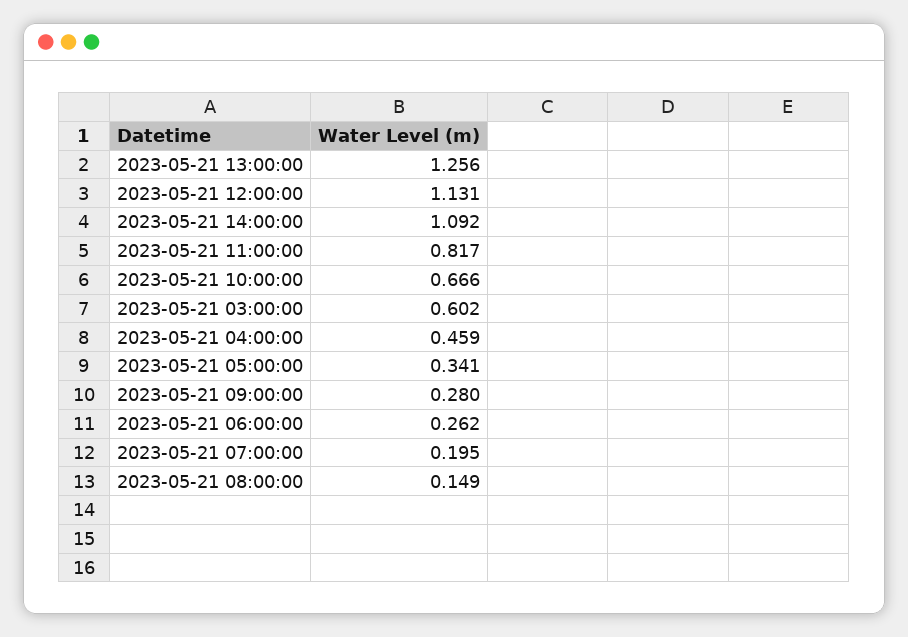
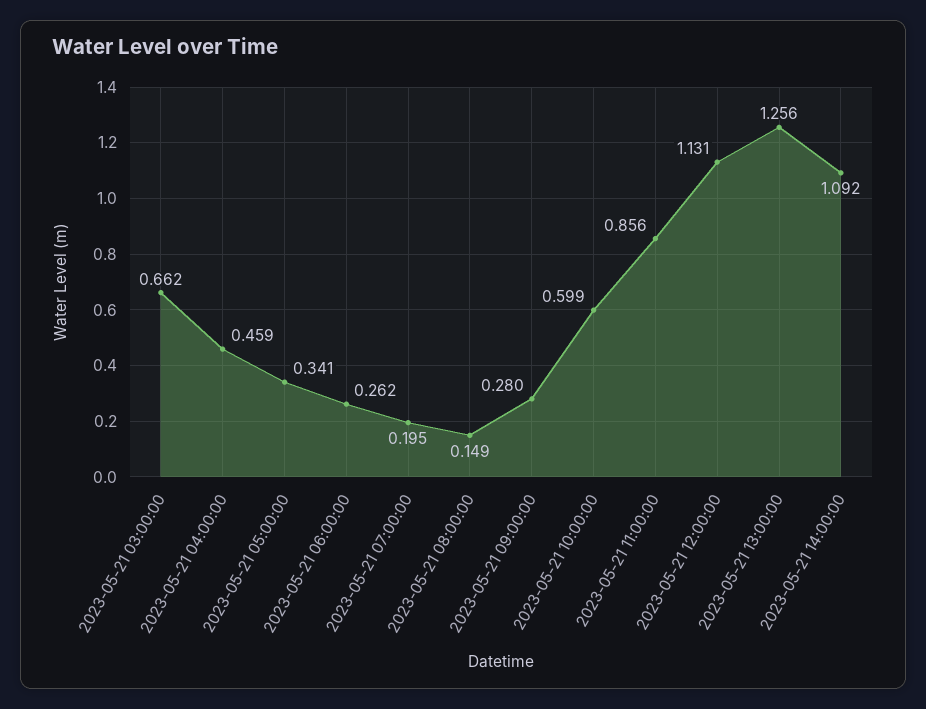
  {
    "2023-05-21 13:00:00": 1.256,
    "2023-05-21 12:00:00": 1.131,
    "2023-05-21 14:00:00": 1.092,
-   "2023-05-21 11:00:00": 0.817,
+   "2023-05-21 11:00:00": 0.856,
-   "2023-05-21 10:00:00": 0.666,
+   "2023-05-21 10:00:00": 0.599,
-   "2023-05-21 03:00:00": 0.602,
+   "2023-05-21 03:00:00": 0.662,
    "2023-05-21 04:00:00": 0.459,
    "2023-05-21 05:00:00": 0.341,
    "2023-05-21 09:00:00": 0.28,
    "2023-05-21 06:00:00": 0.262,
    "2023-05-21 07:00:00": 0.195,
    "2023-05-21 08:00:00": 0.149
  }

